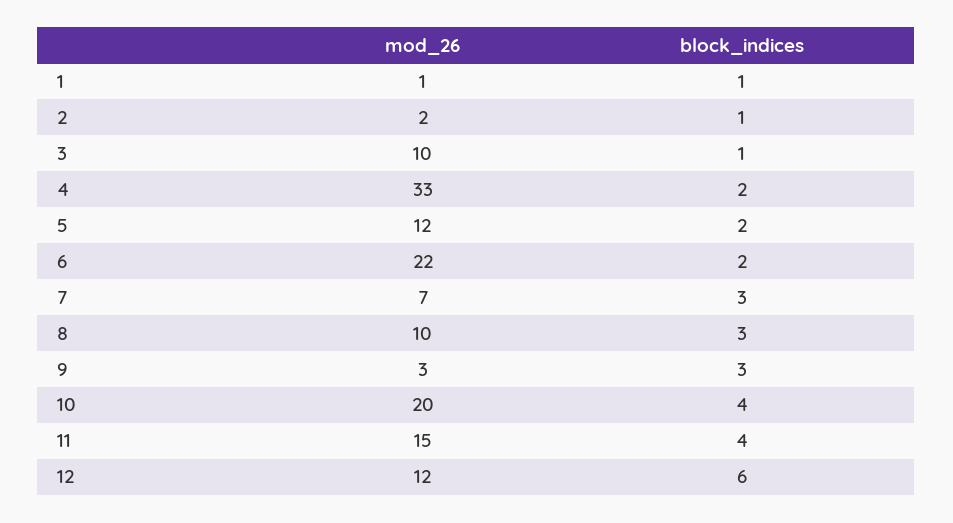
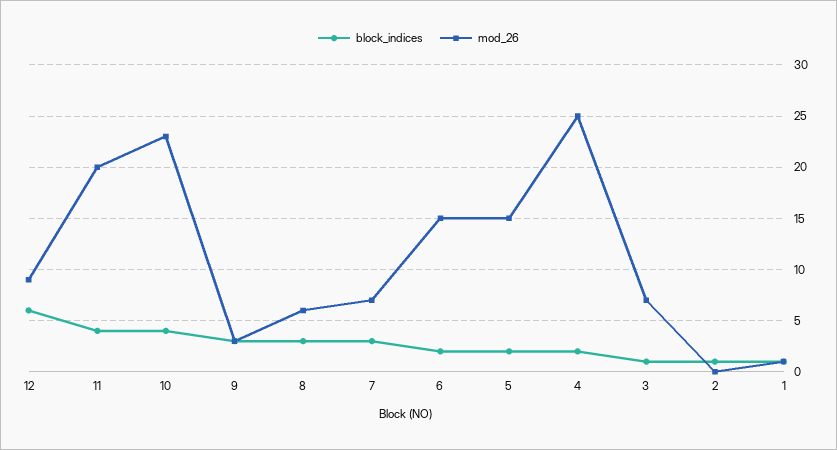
  {
    "mod_26": {
      "1": 1,
-     "2": 2,
+     "2": 0,
-     "3": 10,
+     "3": 7,
-     "4": 33,
+     "4": 25,
-     "5": 12,
+     "5": 15,
-     "6": 22,
+     "6": 15,
      "7": 7,
-     "8": 10,
+     "8": 6,
      "9": 3,
-     "10": 20,
+     "10": 23,
-     "11": 15,
+     "11": 20,
-     "12": 12
+     "12": 9
    },
    "block_indices": {
      "1": 1,
      "2": 1,
      "3": 1,
      "4": 2,
      "5": 2,
      "6": 2,
      "7": 3,
      "8": 3,
      "9": 3,
      "10": 4,
      "11": 4,
      "12": 6
    }
  }

